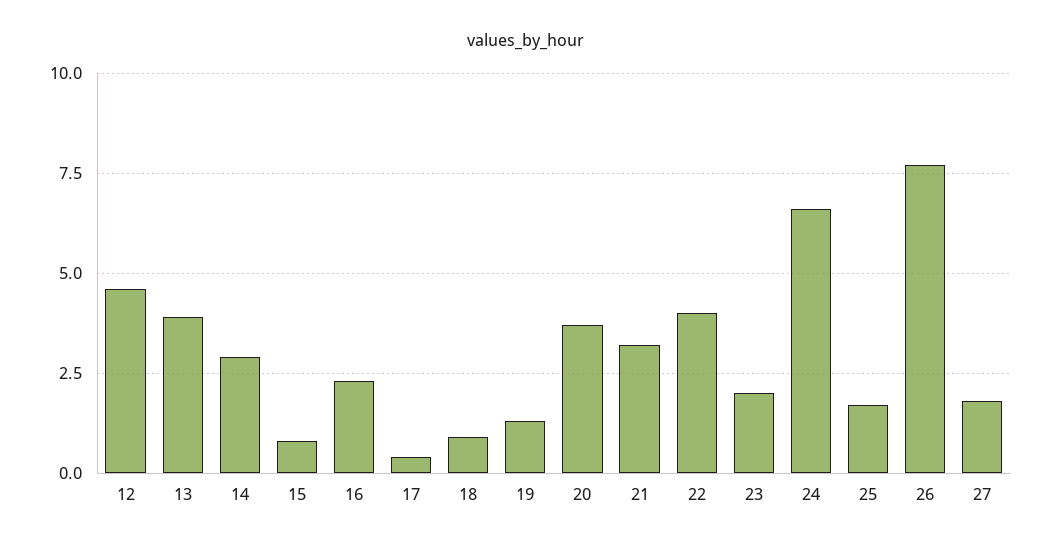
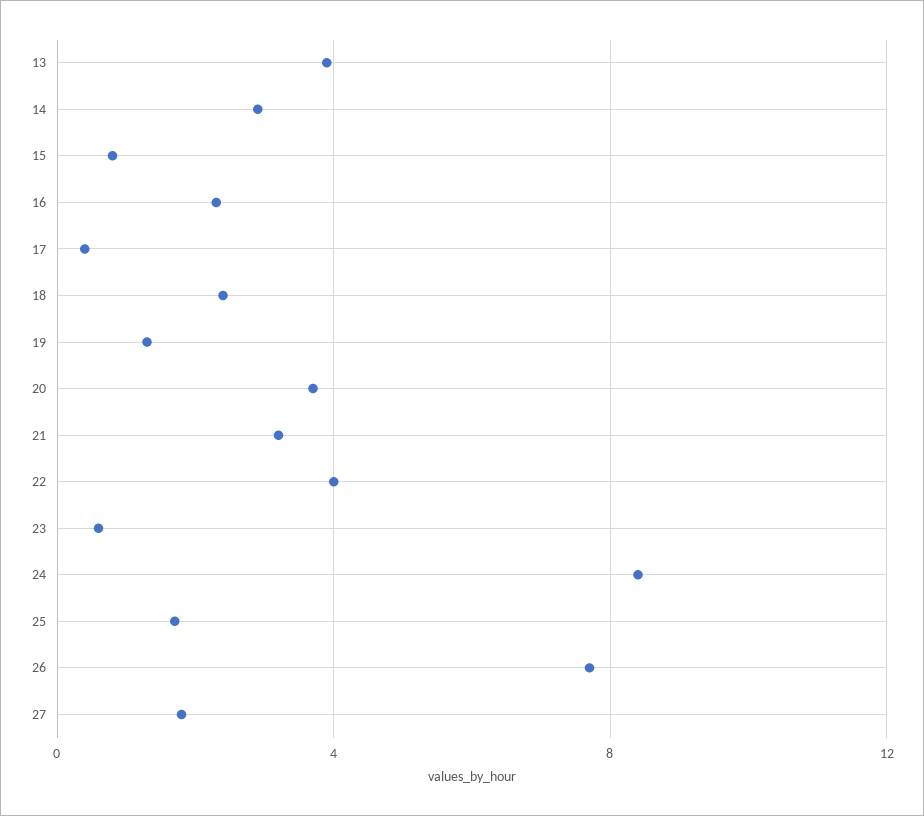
  {
-   "12": 4.5,
    "13": 4,
    "14": 3,
    "15": 1,
    "16": 2.5,
    "17": 0.5,
-   "18": 1,
+   "18": 2.5,
    "19": 1.5,
    "20": 3.5,
    "21": 3,
    "22": 4,
-   "23": 2,
+   "23": 0.5,
-   "24": 6.5,
+   "24": 8.5,
    "25": 1.5,
    "26": 7.5,
    "27": 2
  }

